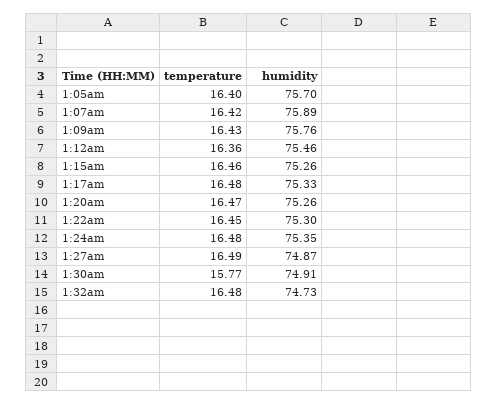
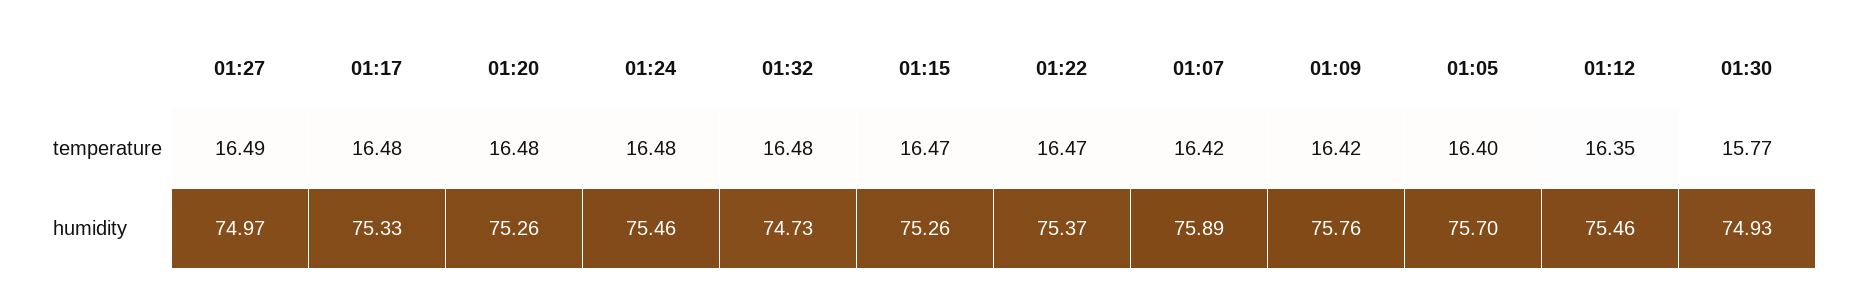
  {
    "temperature": {
      "1:05am": 16.4,
      "1:07am": 16.42,
-     "1:09am": 16.43,
+     "1:09am": 16.42,
-     "1:12am": 16.36,
+     "1:12am": 16.35,
-     "1:15am": 16.46,
+     "1:15am": 16.47,
      "1:17am": 16.48,
-     "1:20am": 16.47,
+     "1:20am": 16.48,
-     "1:22am": 16.45,
+     "1:22am": 16.47,
      "1:24am": 16.48,
      "1:27am": 16.49,
      "1:30am": 15.77,
      "1:32am": 16.48
    },
    "humidity": {
      "1:05am": 75.7,
      "1:07am": 75.89,
      "1:09am": 75.76,
      "1:12am": 75.46,
      "1:15am": 75.26,
      "1:17am": 75.33,
      "1:20am": 75.26,
-     "1:22am": 75.3,
+     "1:22am": 75.37,
-     "1:24am": 75.35,
+     "1:24am": 75.46,
-     "1:27am": 74.87,
+     "1:27am": 74.97,
-     "1:30am": 74.91,
+     "1:30am": 74.93,
      "1:32am": 74.73
    }
  }

